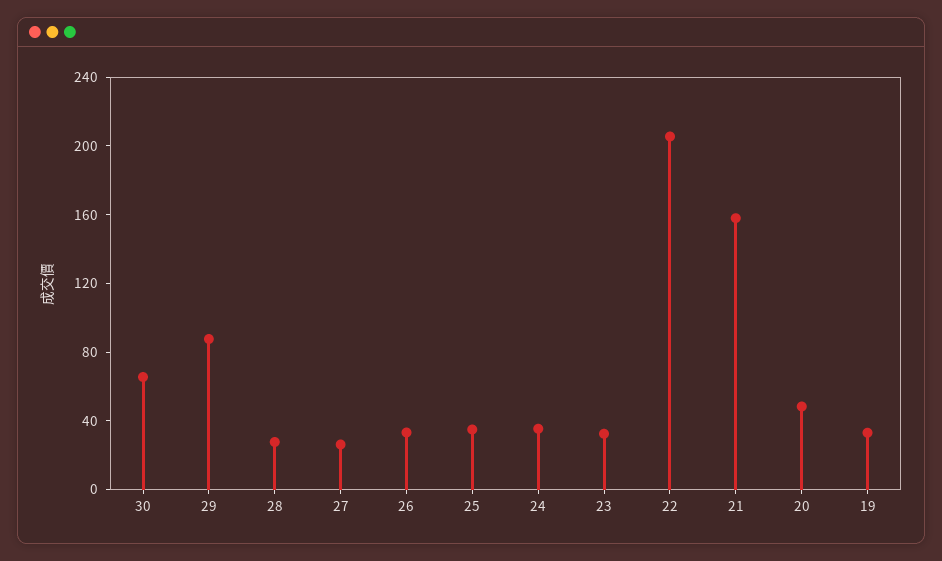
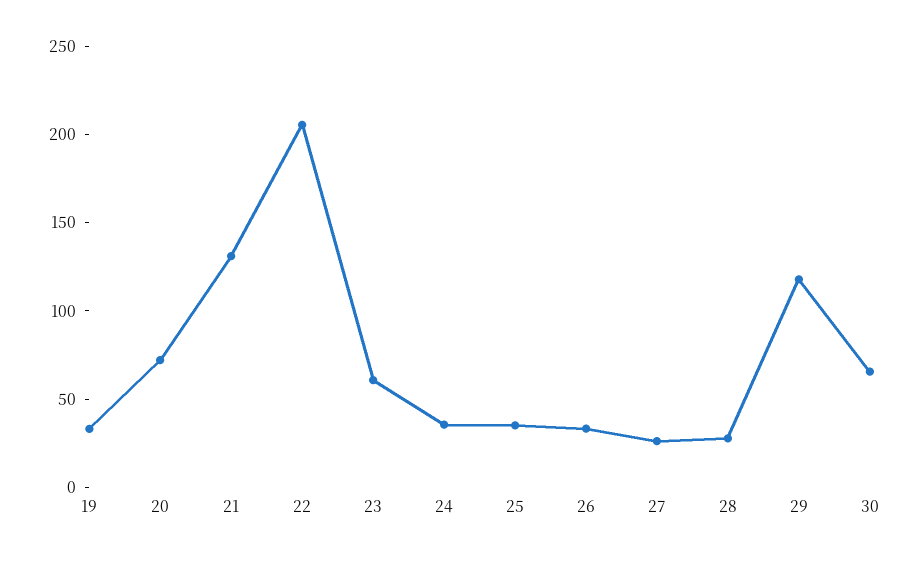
  {
    "30": 70,
-   "29": 90,
+   "29": 120,
    "28": 30,
    "27": 30,
    "26": 30,
    "25": 40,
    "24": 40,
-   "23": 30,
+   "23": 60,
    "22": 210,
-   "21": 160,
+   "21": 130,
-   "20": 50,
+   "20": 70,
    "19": 30
  }

